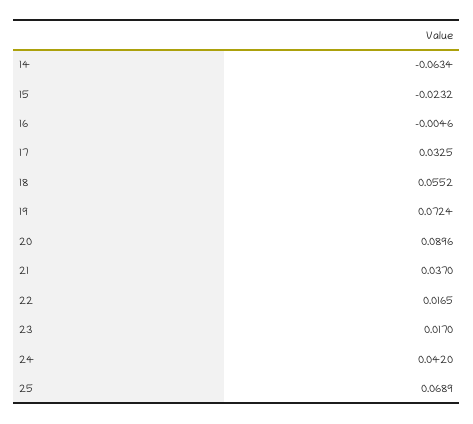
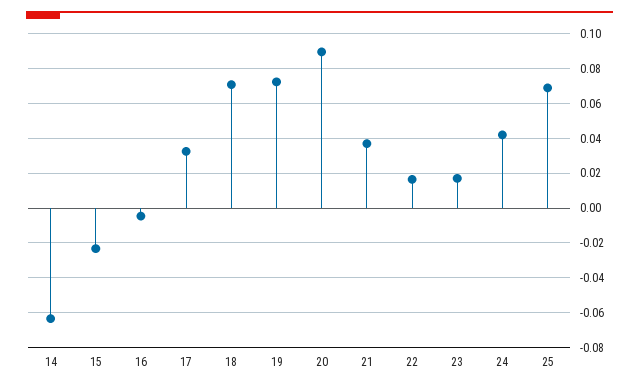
  {
    "14": -0.0634,
    "15": -0.0232,
    "16": -0.0046,
    "17": 0.0325,
-   "18": 0.0552,
+   "18": 0.07,
    "19": 0.0724,
    "20": 0.0896,
    "21": 0.037,
    "22": 0.0165,
    "23": 0.017,
    "24": 0.042,
    "25": 0.0689
  }

